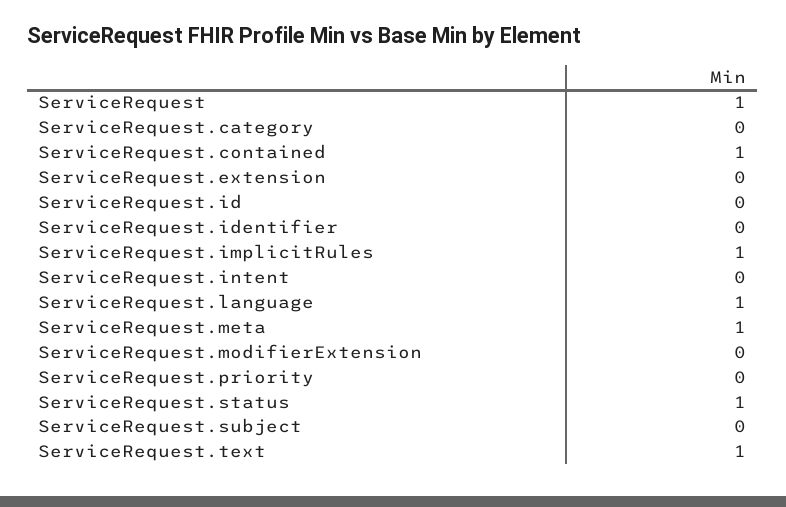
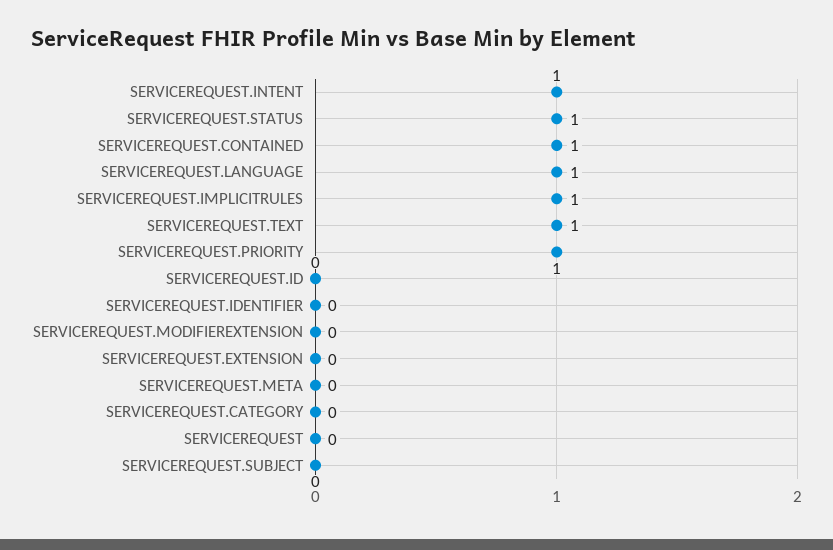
  {
-   "ServiceRequest": 1,
+   "ServiceRequest": 0,
    "ServiceRequest.category": 0,
    "ServiceRequest.contained": 1,
    "ServiceRequest.extension": 0,
    "ServiceRequest.id": 0,
    "ServiceRequest.identifier": 0,
    "ServiceRequest.implicitRules": 1,
-   "ServiceRequest.intent": 0,
+   "ServiceRequest.intent": 1,
    "ServiceRequest.language": 1,
-   "ServiceRequest.meta": 1,
+   "ServiceRequest.meta": 0,
    "ServiceRequest.modifierExtension": 0,
-   "ServiceRequest.priority": 0,
+   "ServiceRequest.priority": 1,
    "ServiceRequest.status": 1,
    "ServiceRequest.subject": 0,
    "ServiceRequest.text": 1
  }

